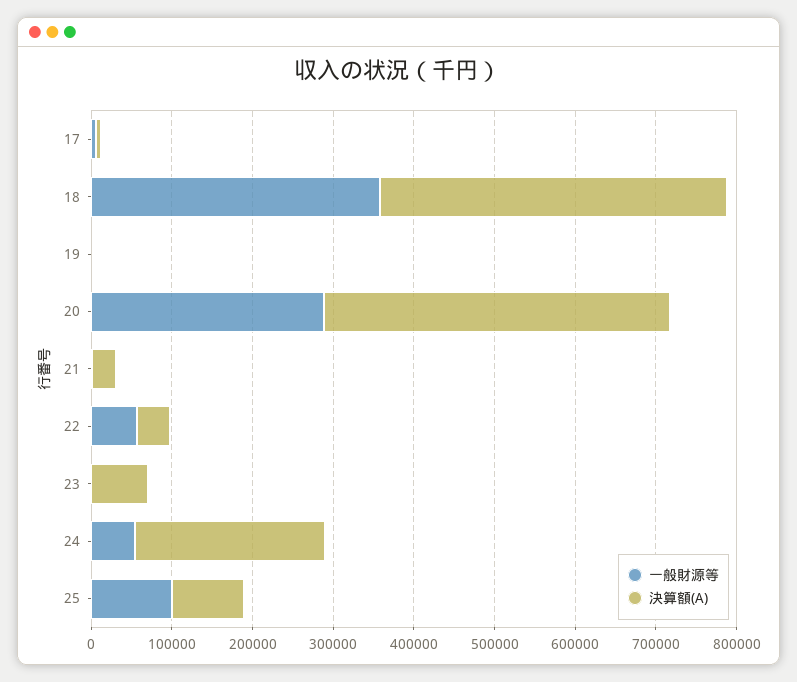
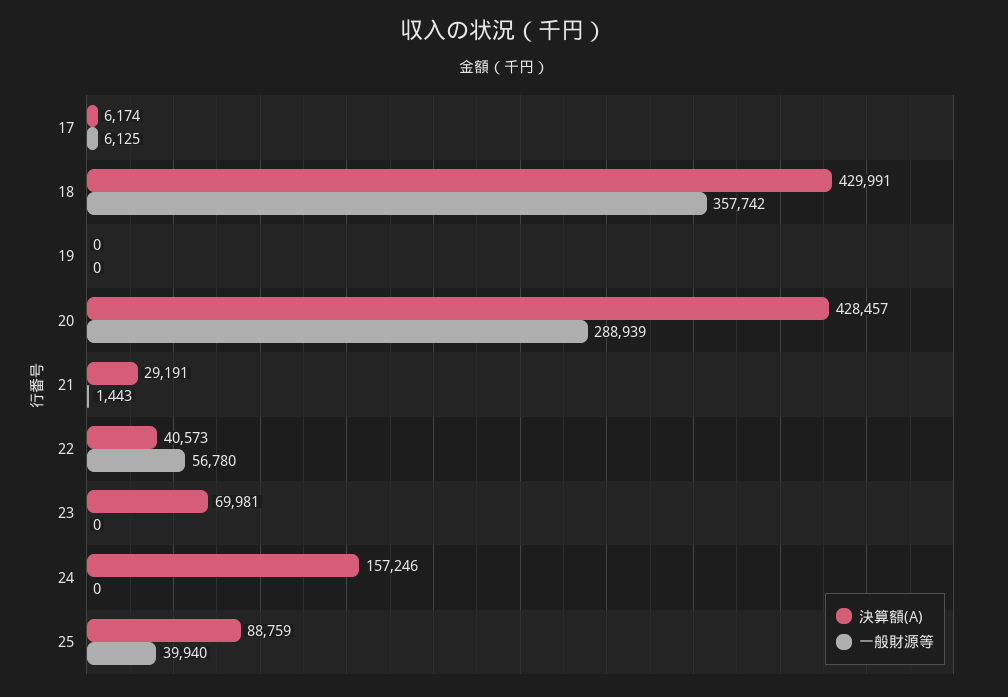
  {
    "一般財源等": {
      "17": 6125,
      "18": 357742,
      "19": 0,
      "20": 288939,
      "21": 1443,
      "22": 56780,
      "23": 0,
-     "24": 60000,
+     "24": 0,
-     "25": 100000
+     "25": 39940
    },
    "決算額(A)": {
      "17": 6174,
      "18": 429991,
      "19": 0,
      "20": 428457,
      "21": 29191,
      "22": 40573,
      "23": 69981,
-     "24": 240000,
+     "24": 157246,
      "25": 88759
    }
  }

